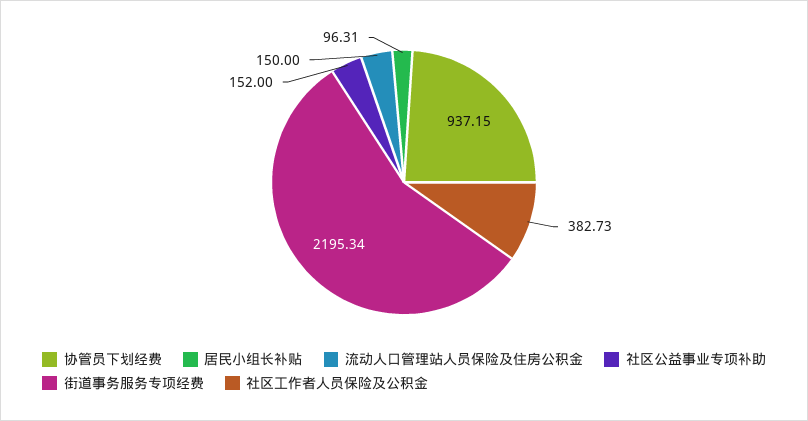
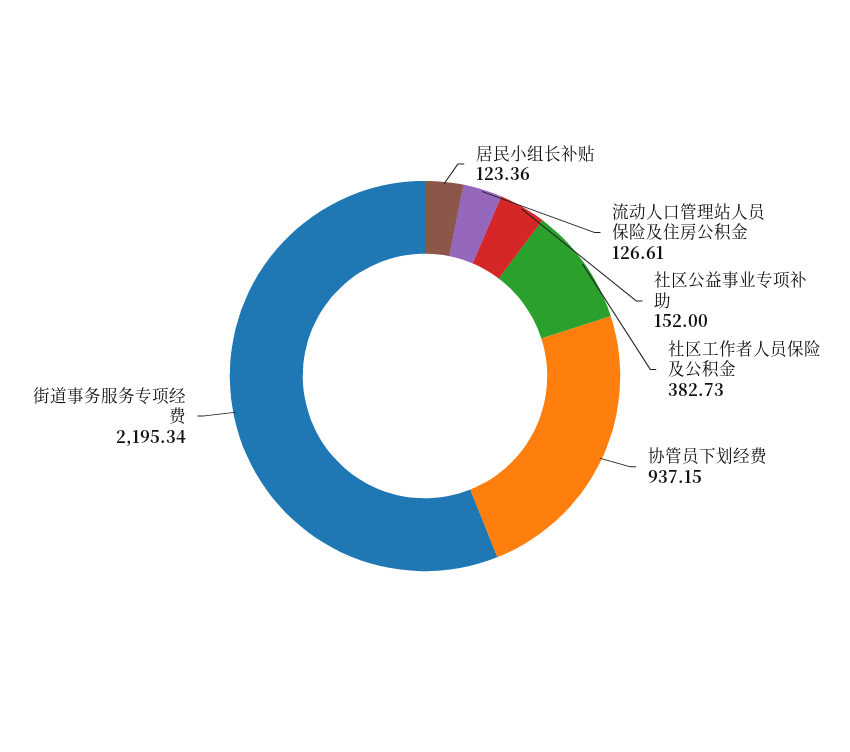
  {
    "协管员下划经费": 937.15,
-   "居民小组长补贴": 96.31,
+   "居民小组长补贴": 123.36,
-   "流动人口管理站人员保险及住房公积金": 150,
+   "流动人口管理站人员保险及住房公积金": 126.61,
    "社区公益事业专项补助": 152,
    "街道事务服务专项经费": 2195.34,
    "社区工作者人员保险及公积金": 382.73
  }

